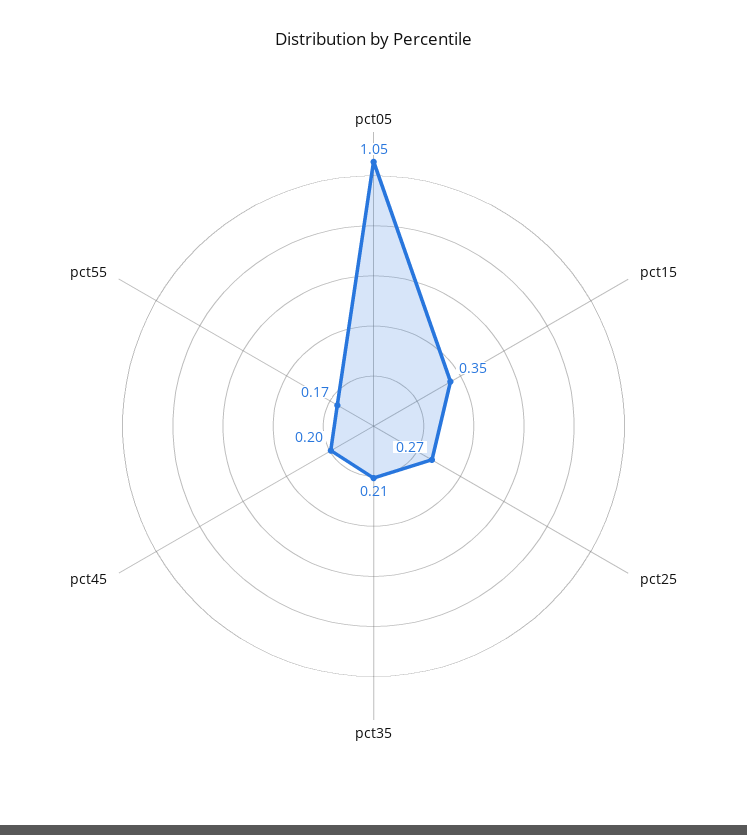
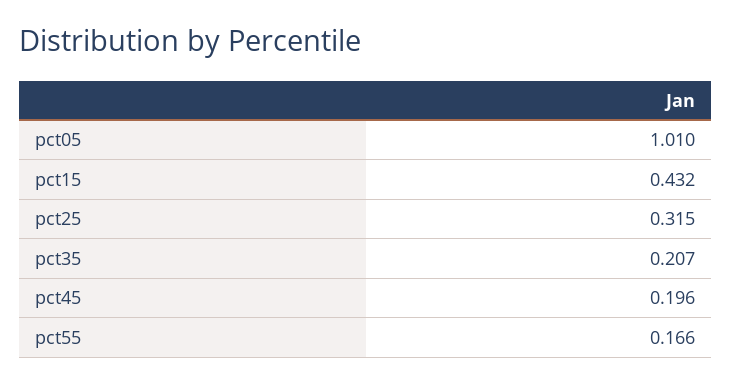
  {
-   "pct05": 1.05,
+   "pct05": 1.01,
-   "pct15": 0.35,
+   "pct15": 0.432,
-   "pct25": 0.27,
+   "pct25": 0.315,
    "pct35": 0.207,
    "pct45": 0.196,
    "pct55": 0.166
  }

